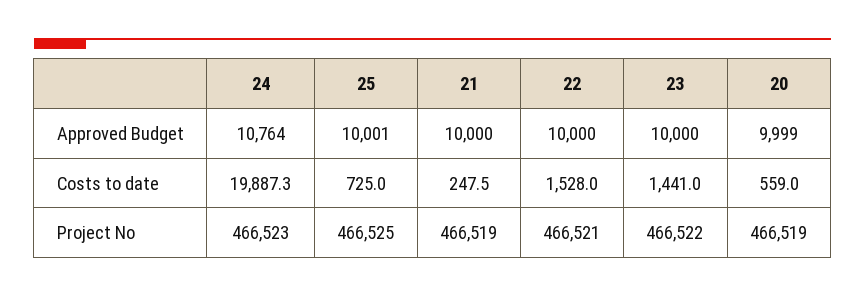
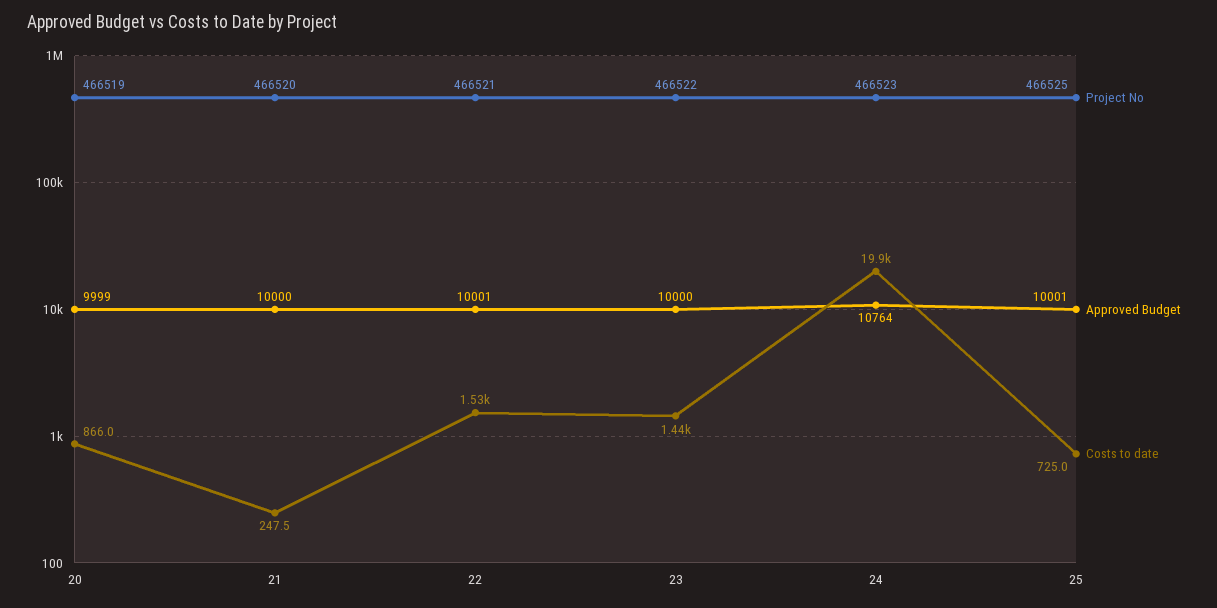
  {
    "Approved Budget": {
      "24": 10764,
      "25": 10001,
      "21": 10000,
-     "22": 10000,
+     "22": 10001,
      "23": 10000,
      "20": 9999
    },
    "Costs to date": {
      "24": 19887.3,
      "25": 725,
      "21": 247.5,
      "22": 1528,
      "23": 1441,
-     "20": 559
+     "20": 866
    },
    "Project No": {
      "24": 466523,
      "25": 466525,
-     "21": 466519,
+     "21": 466520,
      "22": 466521,
      "23": 466522,
      "20": 466519
    }
  }

